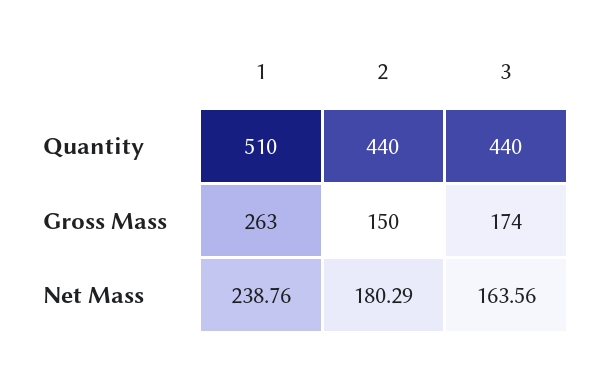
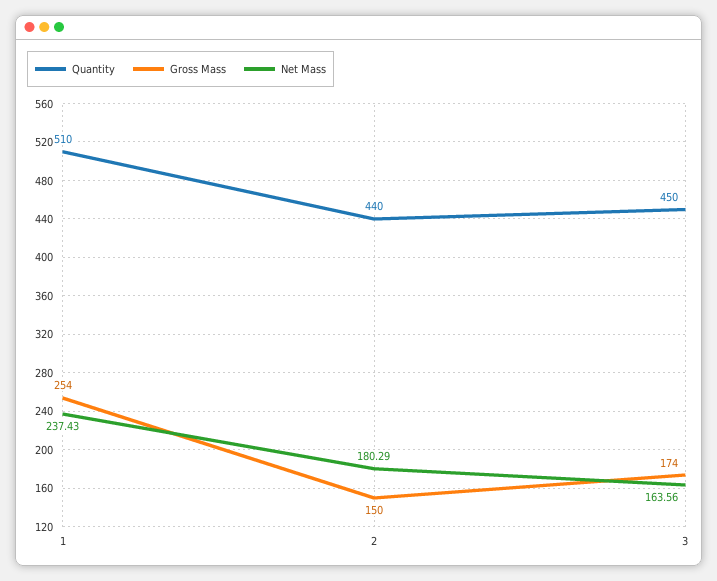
  {
    "Quantity": {
      "1": 510,
      "2": 440,
-     "3": 440
+     "3": 450
    },
    "Gross Mass": {
-     "1": 263,
+     "1": 254,
      "2": 150,
      "3": 174
    },
    "Net Mass": {
-     "1": 238.76,
+     "1": 237.43,
      "2": 180.29,
      "3": 163.56
    }
  }

